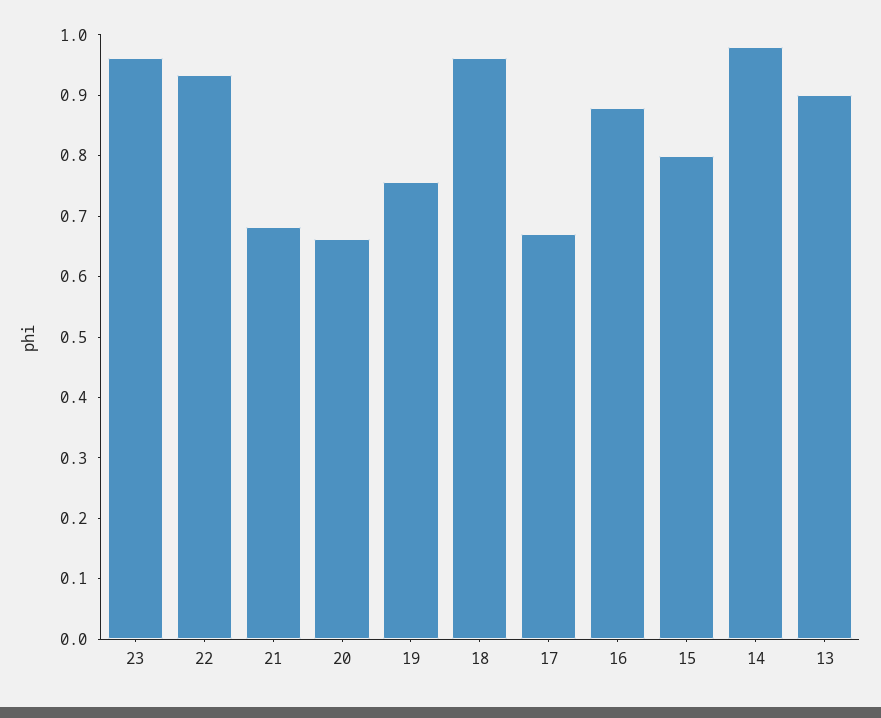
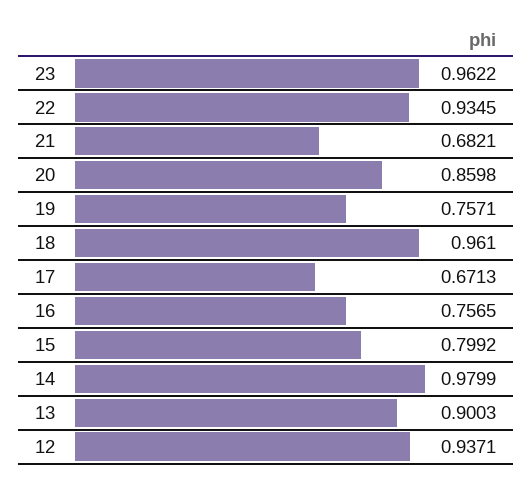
  {
    "23": 0.9622,
    "22": 0.9345,
    "21": 0.6821,
-   "20": 0.66,
+   "20": 0.8598,
    "19": 0.7571,
    "18": 0.961,
    "17": 0.6713,
-   "16": 0.88,
+   "16": 0.7565,
    "15": 0.7992,
    "14": 0.9799,
-   "13": 0.9003
+   "13": 0.9003,
+   "12": 0.9371
  }

